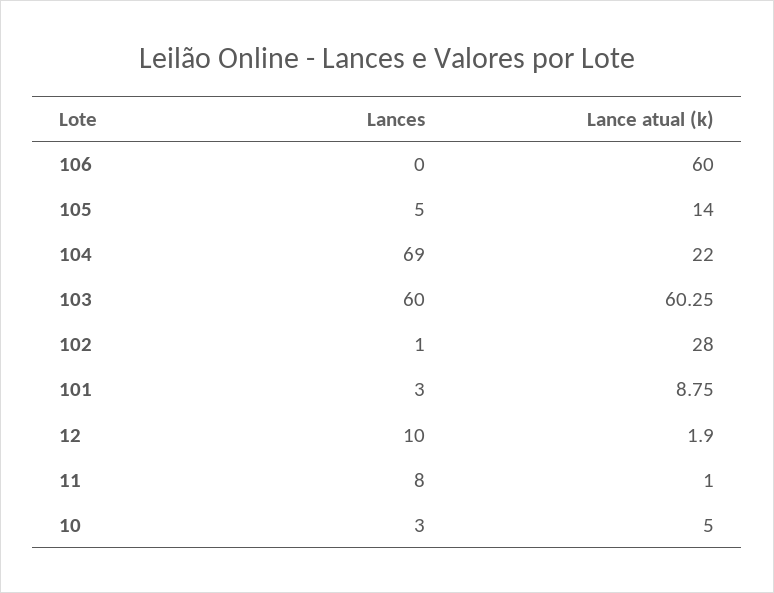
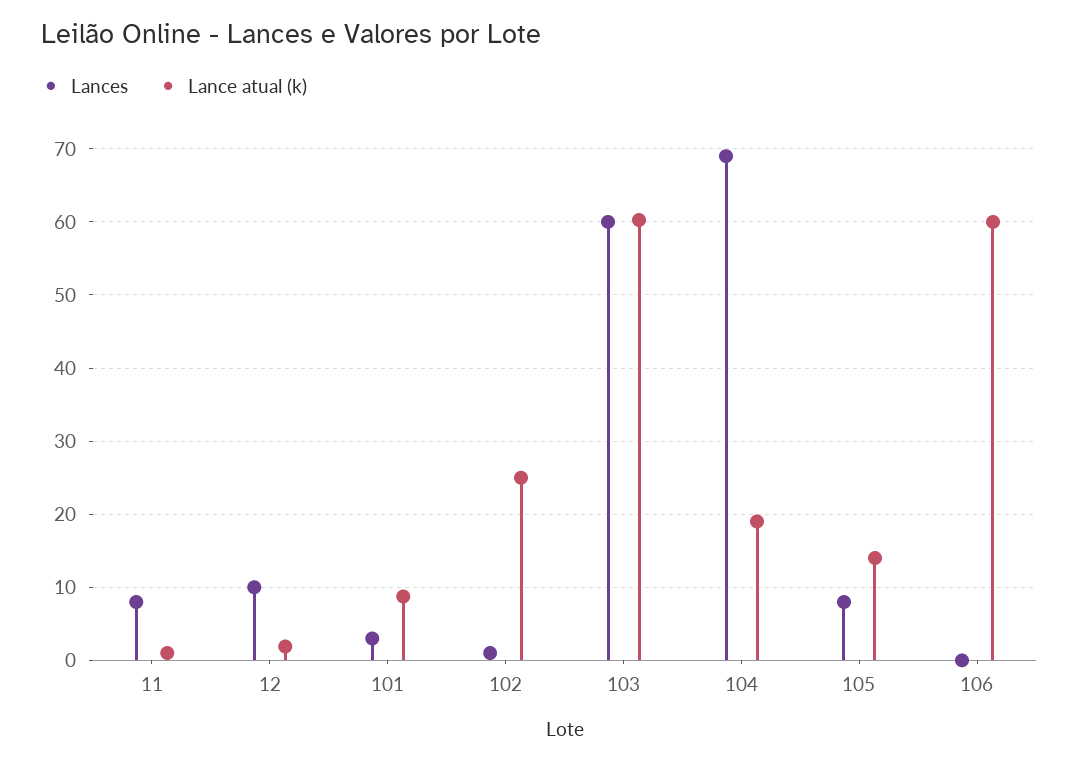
  {
    "Lances": {
      "106": 0,
-     "105": 5,
+     "105": 8,
      "104": 69,
      "103": 60,
      "102": 1,
      "101": 3,
      "12": 10,
-     "11": 8,
+     "11": 8
-     "10": 3
    },
    "Lance atual (k)": {
      "106": 60,
      "105": 14,
-     "104": 22,
+     "104": 19,
      "103": 60.25,
-     "102": 28,
+     "102": 25,
      "101": 8.75,
      "12": 1.9,
-     "11": 1,
+     "11": 1
-     "10": 5
    }
  }

